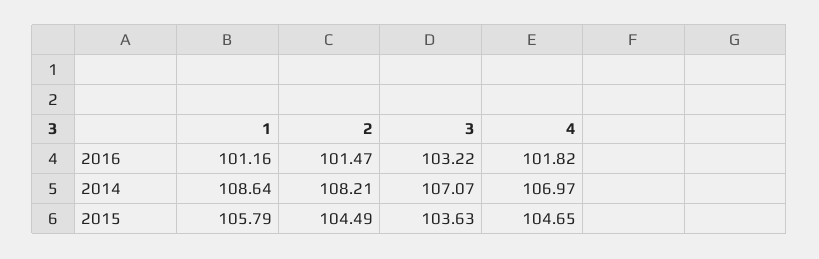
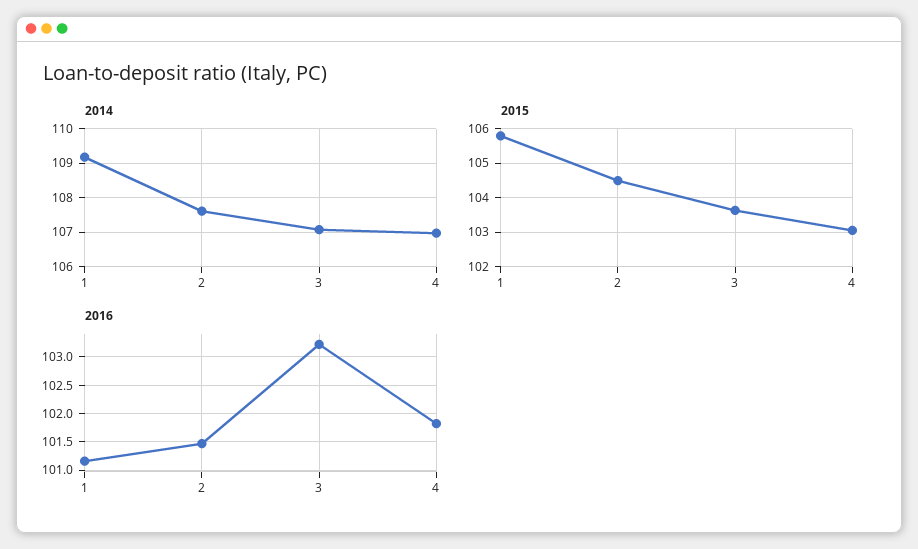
  {
    "2016": {
      "1": 101.16,
      "2": 101.47,
      "3": 103.22,
      "4": 101.82
    },
    "2014": {
-     "1": 108.64,
+     "1": 109.2,
-     "2": 108.21,
+     "2": 107.6,
      "3": 107.07,
      "4": 106.97
    },
    "2015": {
      "1": 105.79,
      "2": 104.49,
      "3": 103.63,
-     "4": 104.65
+     "4": 103
    }
  }

